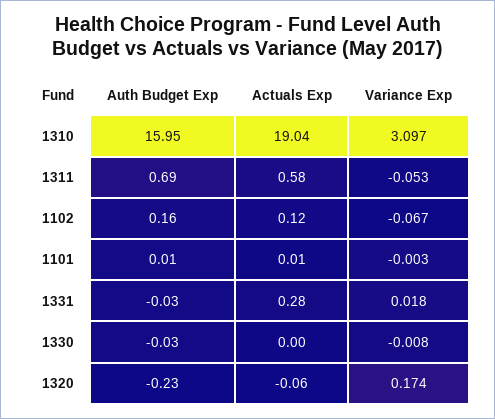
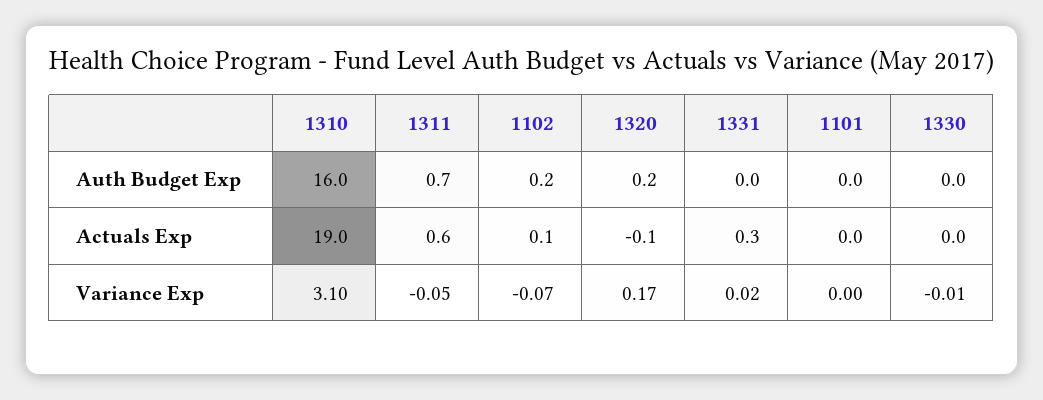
  {
    "Auth Budget Exp": {
      "1310": 15.95,
      "1311": 0.69,
      "1102": 0.16,
      "1101": 0.01,
      "1331": -0.03,
      "1330": -0.03,
-     "1320": -0.23
+     "1320": 0.2
    },
    "Actuals Exp": {
      "1310": 19.04,
      "1311": 0.58,
      "1102": 0.12,
      "1101": 0.01,
      "1331": 0.28,
      "1330": 0,
      "1320": -0.06
    },
    "Variance Exp": {
      "1310": 3.097,
      "1311": -0.053,
      "1102": -0.067,
      "1101": -0.003,
      "1331": 0.018,
      "1330": -0.008,
      "1320": 0.174
    }
  }

